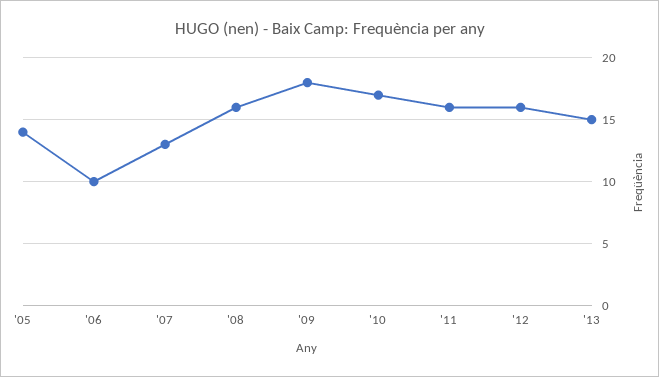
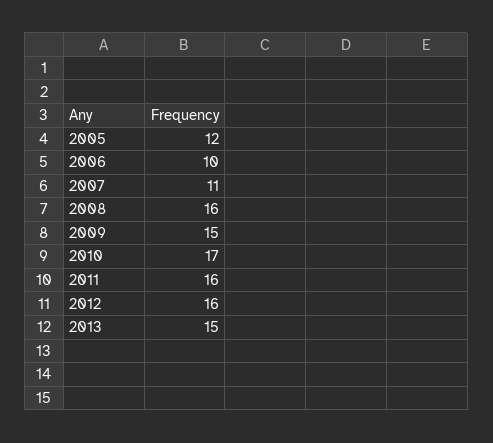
  {
-   "'05": 14,
+   "'05": 12,
    "'06": 10,
-   "'07": 13,
+   "'07": 11,
    "'08": 16,
-   "'09": 18,
+   "'09": 15,
    "'10": 17,
    "'11": 16,
    "'12": 16,
    "'13": 15
  }

